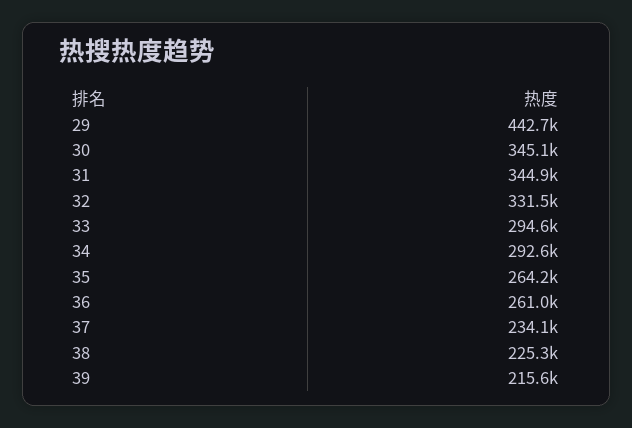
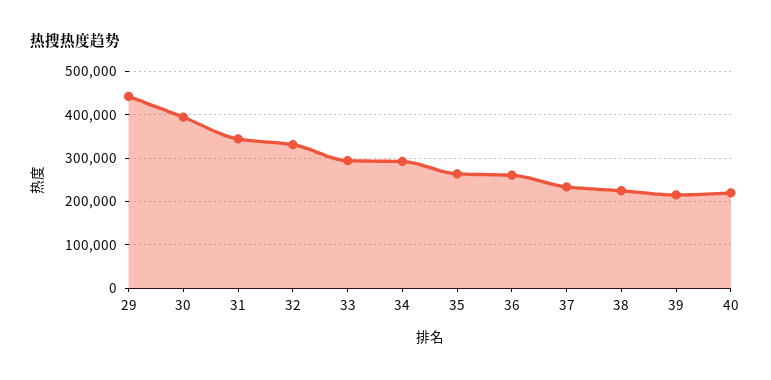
  {
    "29": 442700,
-   "30": 345100,
+   "30": 400000,
    "31": 344900,
    "32": 331500,
    "33": 294600,
    "34": 292600,
    "35": 264200,
    "36": 261000,
    "37": 234100,
    "38": 225300,
-   "39": 215600
+   "39": 215600,
+   "40": 220000
  }

